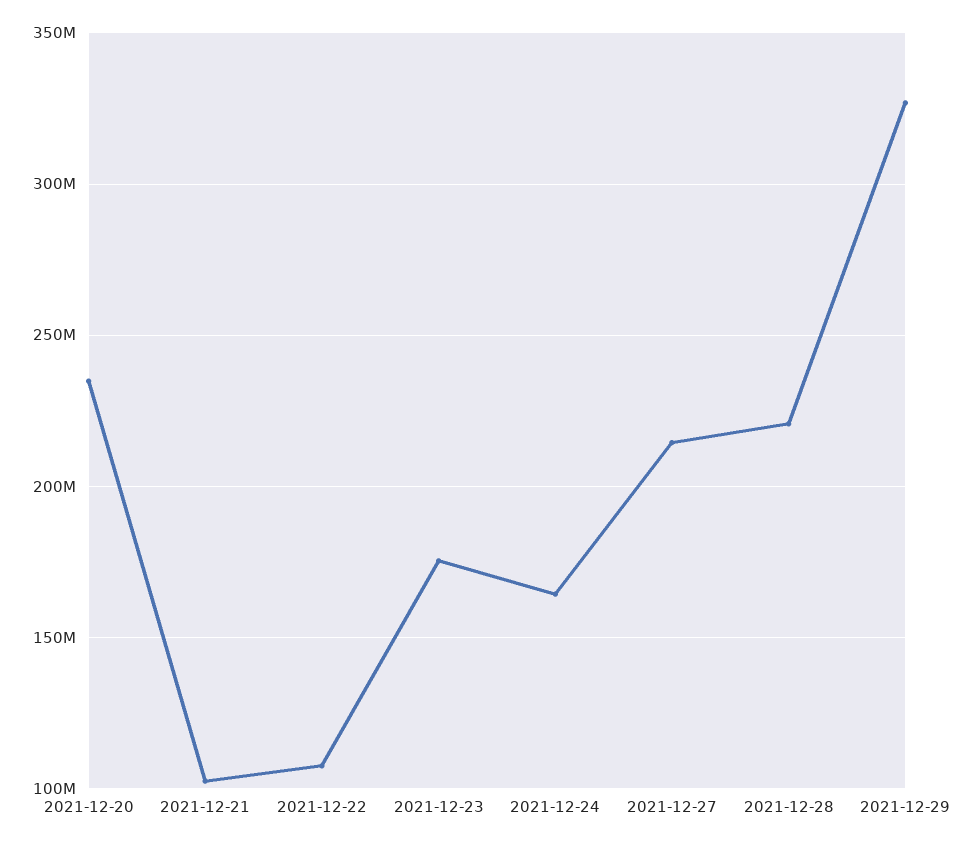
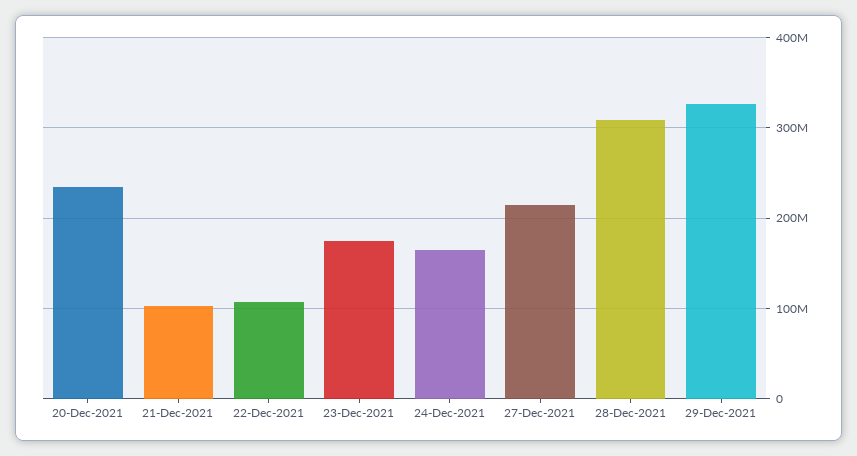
  {
    "2021-12-20": 235000000,
    "2021-12-21": 100000000,
    "2021-12-22": 105000000,
    "2021-12-23": 175000000,
    "2021-12-24": 165000000,
    "2021-12-27": 215000000,
-   "2021-12-28": 220000000,
+   "2021-12-28": 310000000,
    "2021-12-29": 325000000
  }

